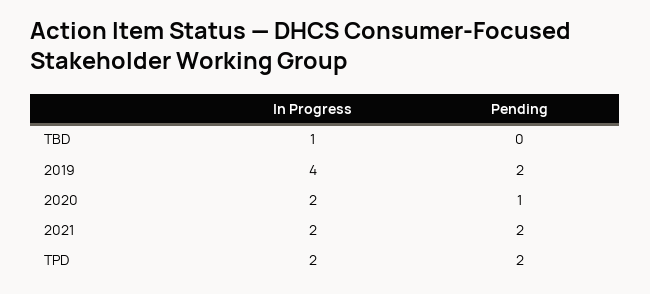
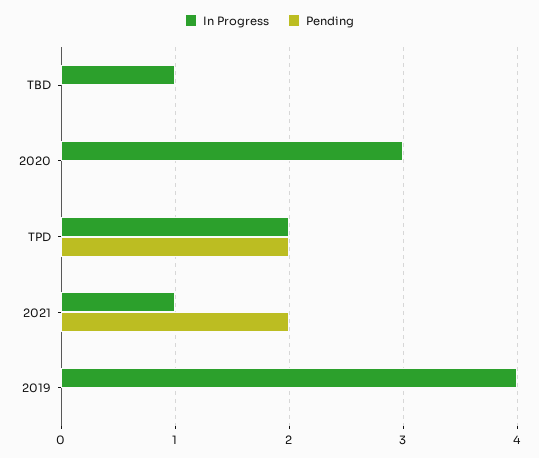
  {
    "In Progress": {
      "TBD": 1,
      "2019": 4,
-     "2020": 2,
+     "2020": 3,
-     "2021": 2,
+     "2021": 1,
      "TPD": 2
    },
    "Pending": {
      "TBD": 0,
-     "2019": 2,
+     "2019": 0,
-     "2020": 1,
+     "2020": 0,
      "2021": 2,
      "TPD": 2
    }
  }

